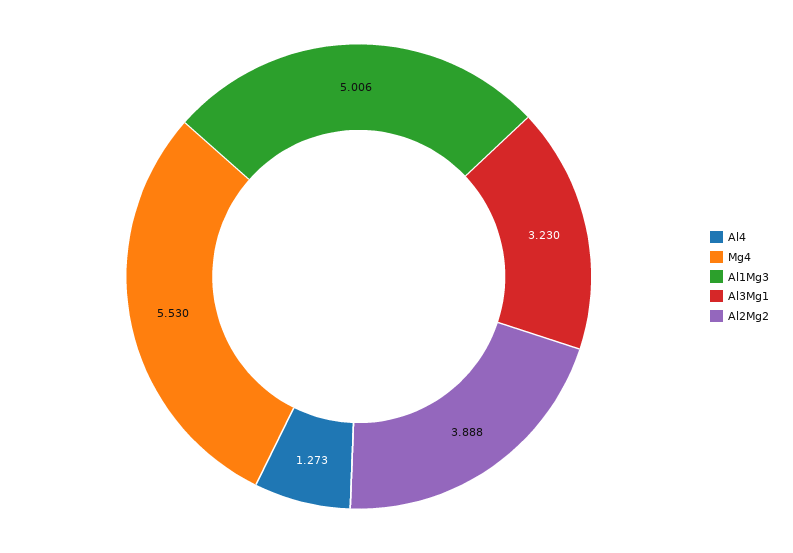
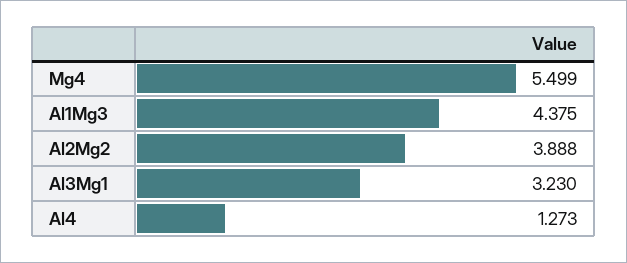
  {
    "Al4": 1.273,
-   "Mg4": 5.53,
+   "Mg4": 5.499,
-   "Al1Mg3": 5.006,
+   "Al1Mg3": 4.375,
    "Al3Mg1": 3.23,
    "Al2Mg2": 3.888
  }

